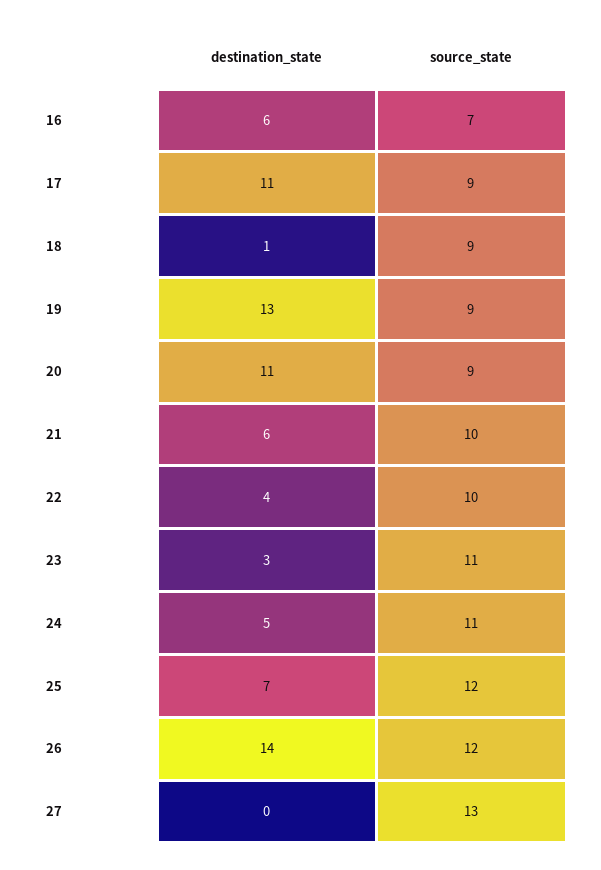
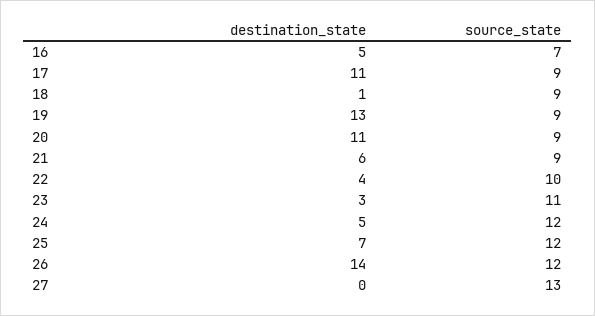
  {
    "destination_state": {
-     "16": 6,
+     "16": 5,
      "17": 11,
      "18": 1,
      "19": 13,
      "20": 11,
      "21": 6,
      "22": 4,
      "23": 3,
      "24": 5,
      "25": 7,
      "26": 14,
      "27": 0
    },
    "source_state": {
      "16": 7,
      "17": 9,
      "18": 9,
      "19": 9,
      "20": 9,
-     "21": 10,
+     "21": 9,
      "22": 10,
      "23": 11,
-     "24": 11,
+     "24": 12,
      "25": 12,
      "26": 12,
      "27": 13
    }
  }

